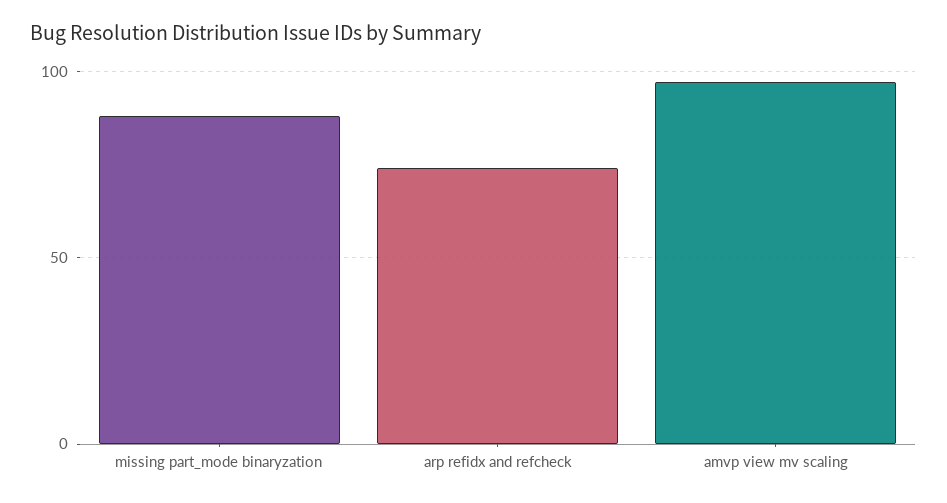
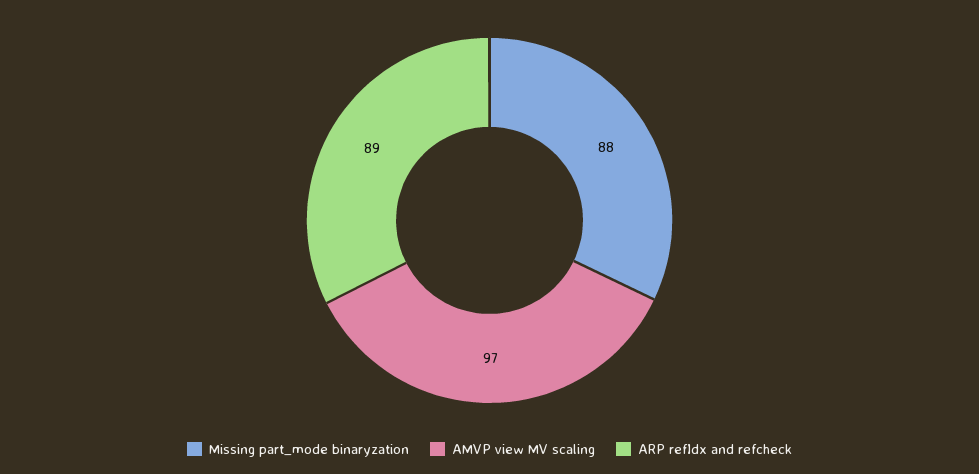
  {
    "missing part_mode binaryzation": 88,
-   "arp refidx and refcheck": 75,
+   "arp refidx and refcheck": 89,
    "amvp view mv scaling": 97
  }

